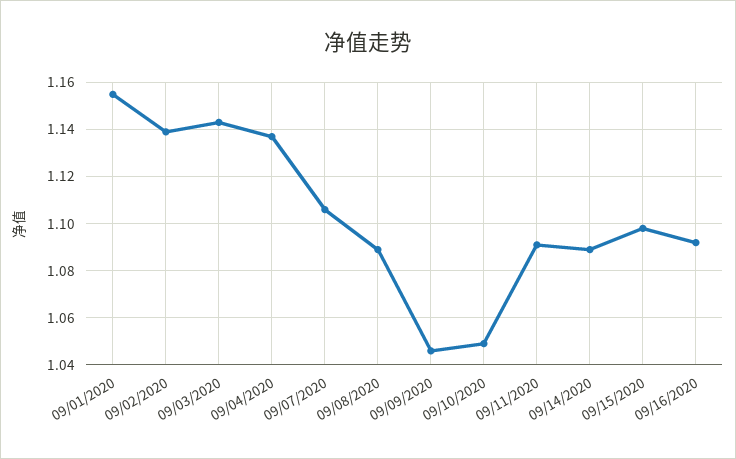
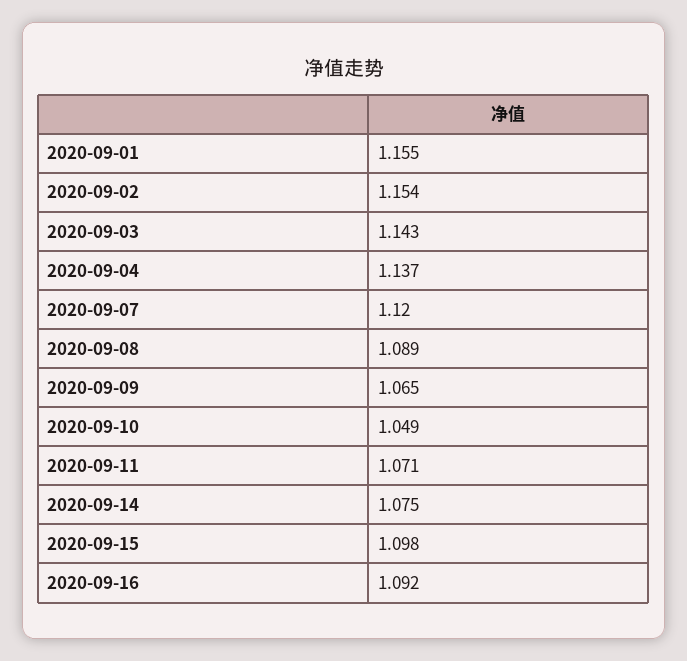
  {
    "09/01/2020": 1.155,
-   "09/02/2020": 1.14,
+   "09/02/2020": 1.154,
    "09/03/2020": 1.143,
    "09/04/2020": 1.137,
-   "09/07/2020": 1.105,
+   "09/07/2020": 1.12,
    "09/08/2020": 1.089,
-   "09/09/2020": 1.045,
+   "09/09/2020": 1.065,
    "09/10/2020": 1.049,
-   "09/11/2020": 1.09,
+   "09/11/2020": 1.071,
-   "09/14/2020": 1.09,
+   "09/14/2020": 1.075,
    "09/15/2020": 1.098,
    "09/16/2020": 1.092
  }

